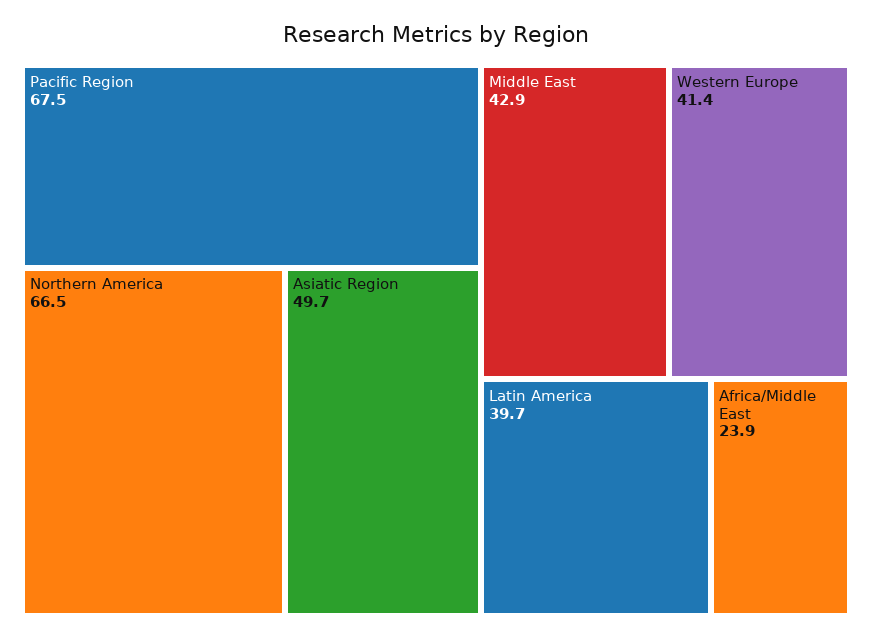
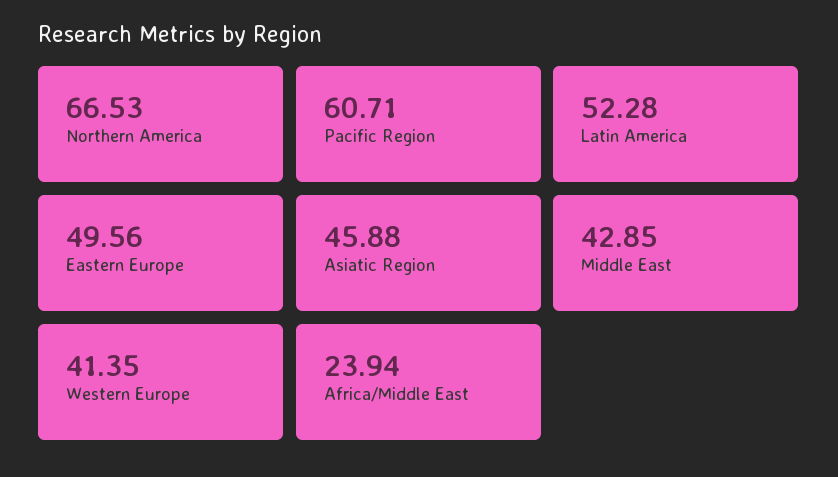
  {
-   "Pacific Region": 67.5,
+   "Pacific Region": 60.71,
    "Northern America": 66.53,
-   "Asiatic Region": 49.7,
+   "Asiatic Region": 45.88,
    "Middle East": 42.85,
    "Western Europe": 41.35,
-   "Latin America": 39.7,
+   "Latin America": 52.28,
-   "Africa/Middle East": 23.94
+   "Africa/Middle East": 23.94,
+   "Eastern Europe": 49.56
  }

